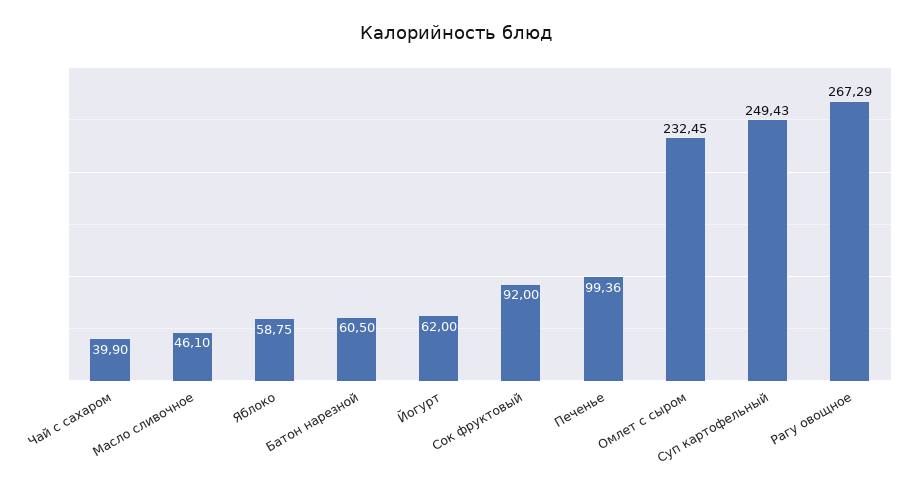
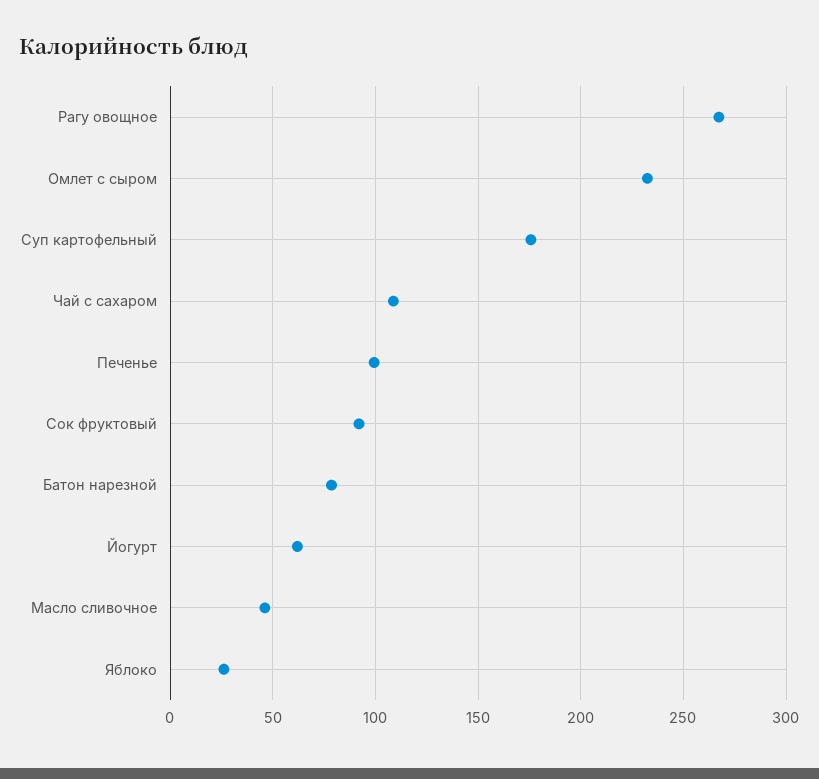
  {
-   "Чай с сахаром": 39.9,
+   "Чай с сахаром": 110,
    "Масло сливочное": 46.1,
-   "Яблоко": 58.75,
+   "Яблоко": 25,
-   "Батон нарезной": 60.5,
+   "Батон нарезной": 80,
    "Йогурт": 62,
    "Сок фруктовый": 92,
    "Печенье": 99.36,
    "Омлет с сыром": 232.45,
-   "Суп картофельный": 249.43,
+   "Суп картофельный": 175,
    "Рагу овощное": 267.29
  }

